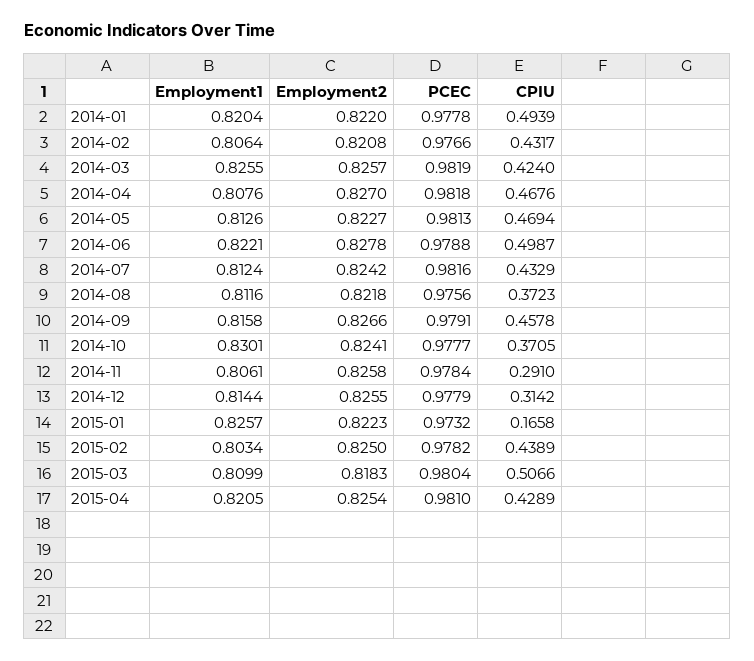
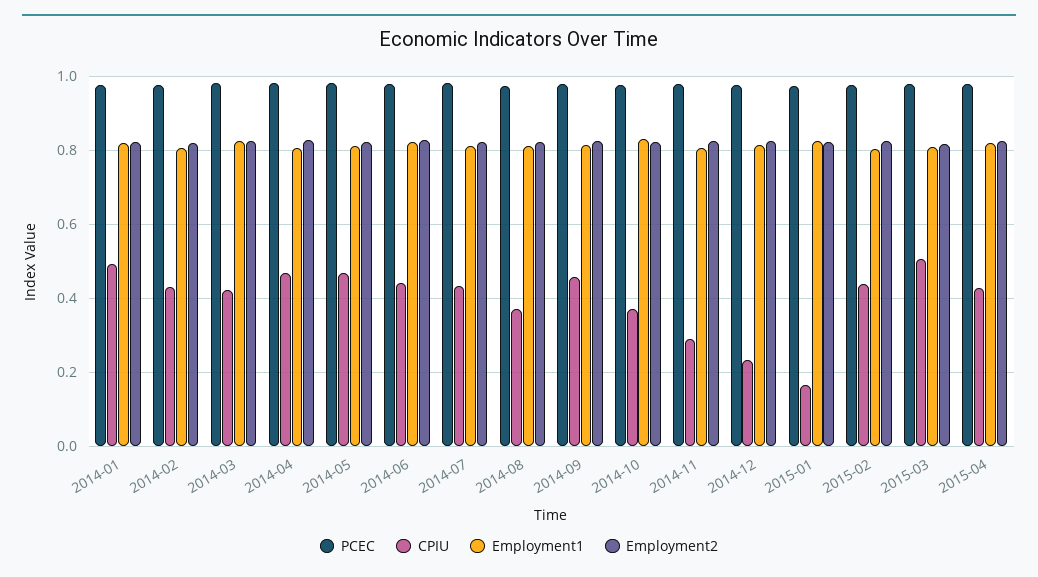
  {
    "Employment1": {
      "2014-01": 0.8204,
      "2014-02": 0.8064,
      "2014-03": 0.8255,
      "2014-04": 0.8076,
      "2014-05": 0.8126,
      "2014-06": 0.8221,
      "2014-07": 0.8124,
      "2014-08": 0.8116,
      "2014-09": 0.8158,
      "2014-10": 0.8301,
      "2014-11": 0.8061,
      "2014-12": 0.8144,
      "2015-01": 0.8257,
      "2015-02": 0.8034,
      "2015-03": 0.8099,
      "2015-04": 0.8205
    },
    "Employment2": {
      "2014-01": 0.822,
      "2014-02": 0.8208,
      "2014-03": 0.8257,
      "2014-04": 0.827,
      "2014-05": 0.8227,
      "2014-06": 0.8278,
      "2014-07": 0.8242,
      "2014-08": 0.8218,
      "2014-09": 0.8266,
      "2014-10": 0.8241,
      "2014-11": 0.8258,
      "2014-12": 0.8255,
      "2015-01": 0.8223,
      "2015-02": 0.825,
      "2015-03": 0.8183,
      "2015-04": 0.8254
    },
    "PCEC": {
      "2014-01": 0.9778,
      "2014-02": 0.9766,
      "2014-03": 0.9819,
      "2014-04": 0.9818,
      "2014-05": 0.9813,
      "2014-06": 0.9788,
      "2014-07": 0.9816,
      "2014-08": 0.9756,
      "2014-09": 0.9791,
      "2014-10": 0.9777,
      "2014-11": 0.9784,
      "2014-12": 0.9779,
      "2015-01": 0.9732,
      "2015-02": 0.9782,
      "2015-03": 0.9804,
      "2015-04": 0.981
    },
    "CPIU": {
      "2014-01": 0.4939,
      "2014-02": 0.4317,
      "2014-03": 0.424,
      "2014-04": 0.4676,
      "2014-05": 0.4694,
-     "2014-06": 0.4987,
+     "2014-06": 0.44,
      "2014-07": 0.4329,
      "2014-08": 0.3723,
      "2014-09": 0.4578,
      "2014-10": 0.3705,
      "2014-11": 0.291,
-     "2014-12": 0.3142,
+     "2014-12": 0.24,
      "2015-01": 0.1658,
      "2015-02": 0.4389,
      "2015-03": 0.5066,
      "2015-04": 0.4289
    }
  }

